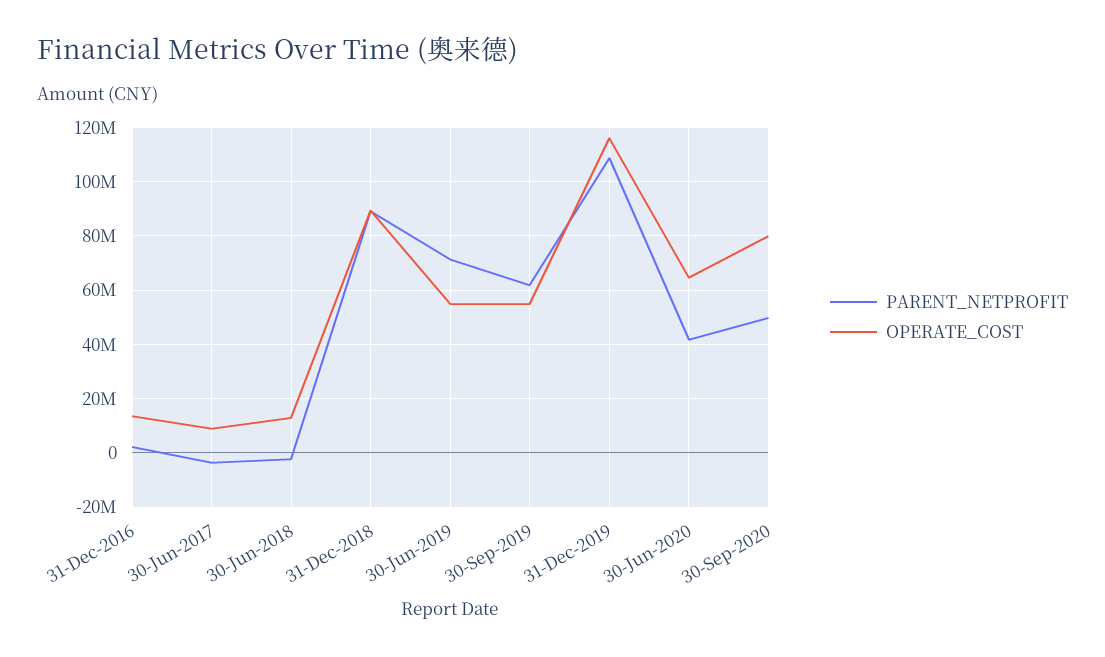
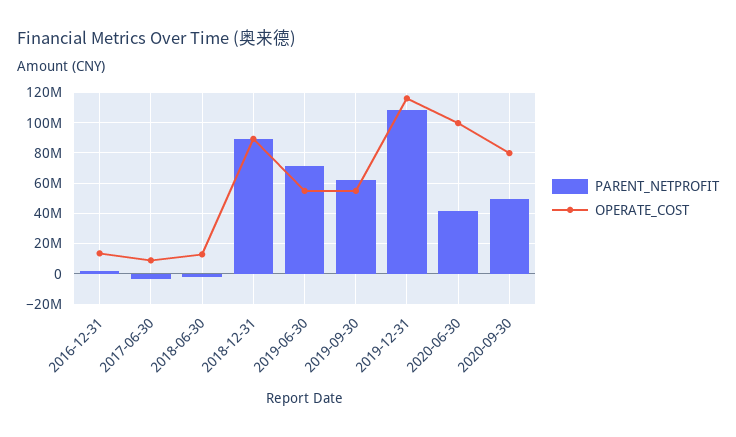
  {
    "PARENT_NETPROFIT": {
      "31-Dec-2016": 2500000,
      "30-Jun-2017": -2500000,
      "30-Jun-2018": -2500000,
      "31-Dec-2018": 90000000,
      "30-Jun-2019": 72500000,
      "30-Sep-2019": 62500000,
      "31-Dec-2019": 107500000,
      "30-Jun-2020": 42500000,
      "30-Sep-2020": 50000000
    },
    "OPERATE_COST": {
      "31-Dec-2016": 12500000,
      "30-Jun-2017": 10000000,
      "30-Jun-2018": 12500000,
      "31-Dec-2018": 90000000,
      "30-Jun-2019": 55000000,
      "30-Sep-2019": 55000000,
      "31-Dec-2019": 115000000,
-     "30-Jun-2020": 65000000,
+     "30-Jun-2020": 100000000,
      "30-Sep-2020": 80000000
    }
  }

